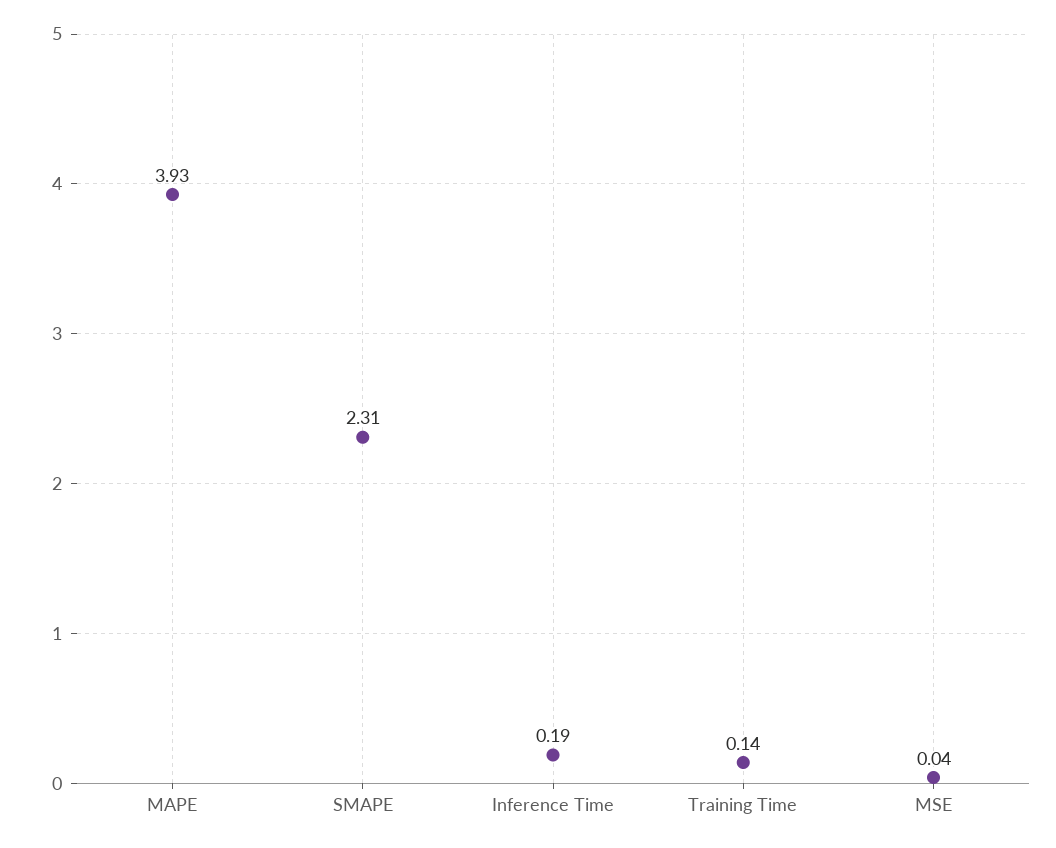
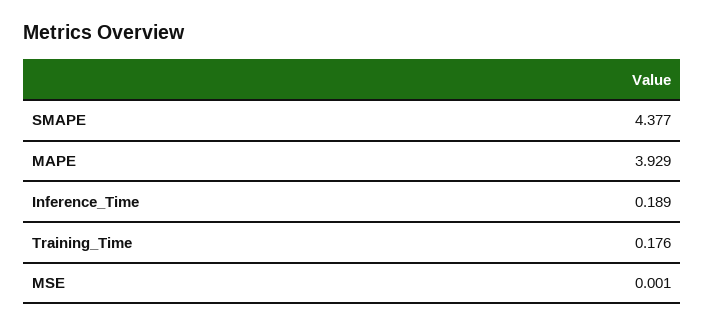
  {
    "MAPE": 3.929,
-   "SMAPE": 2.31,
+   "SMAPE": 4.377,
    "Inference Time": 0.189,
-   "Training Time": 0.14,
+   "Training Time": 0.176,
-   "MSE": 0.04
+   "MSE": 0.001
  }

